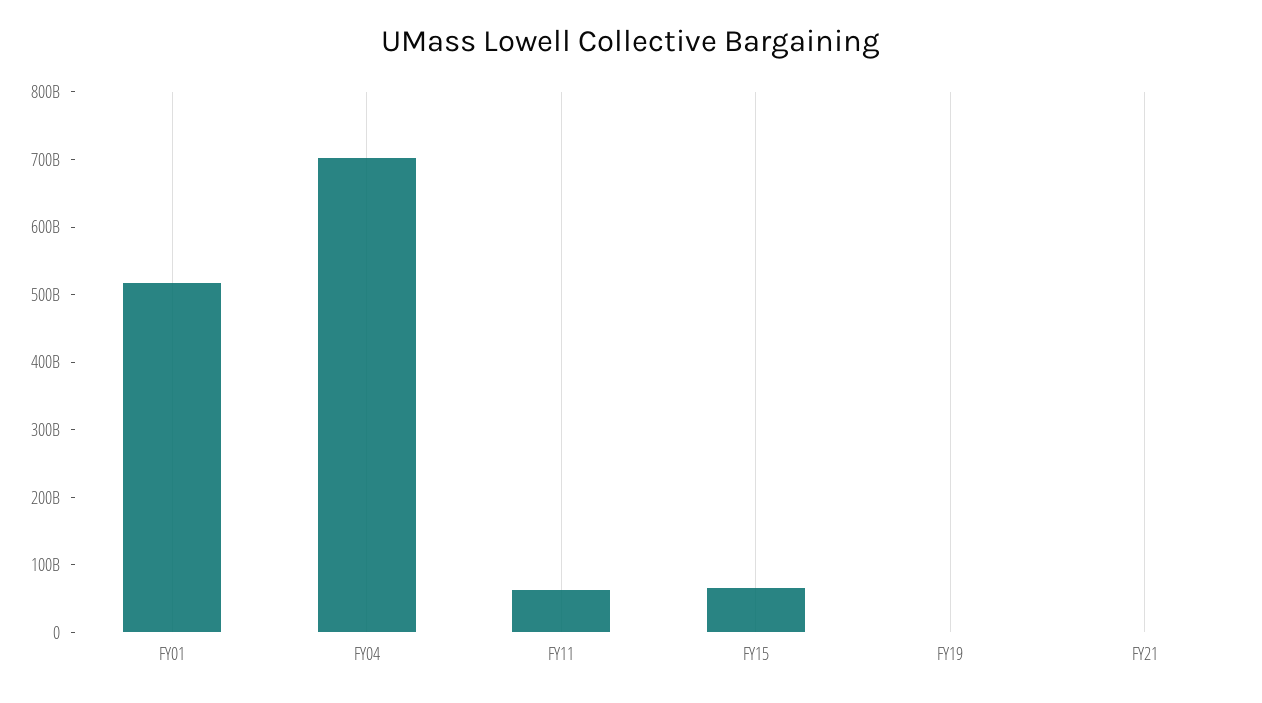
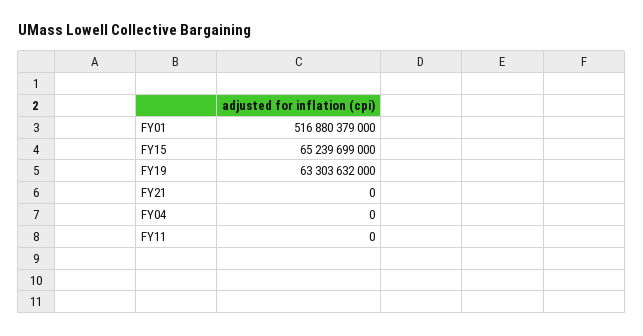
  {
    "FY01": 516880379000,
-   "FY04": 700000000000,
+   "FY04": 0,
-   "FY11": 60000000000,
+   "FY11": 0,
    "FY15": 65239699000,
-   "FY19": 0,
+   "FY19": 63303632000,
    "FY21": 0
  }

